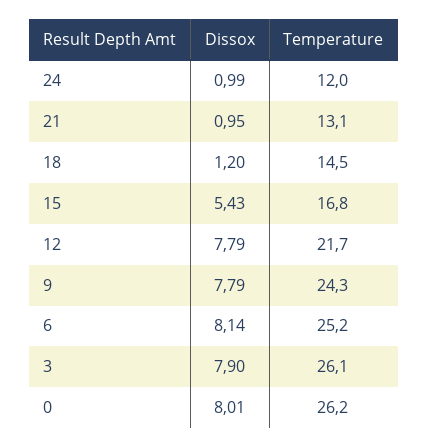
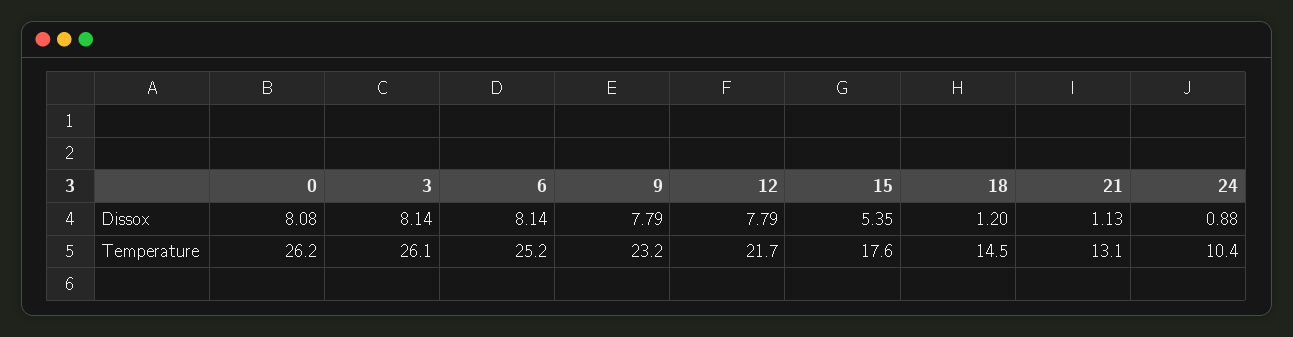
  {
    "Dissox": {
-     "24": 0.99,
+     "24": 0.88,
-     "21": 0.95,
+     "21": 1.13,
      "18": 1.2,
-     "15": 5.43,
+     "15": 5.35,
      "12": 7.79,
      "9": 7.79,
      "6": 8.14,
-     "3": 7.9,
+     "3": 8.14,
-     "0": 8.01
+     "0": 8.08
    },
    "Temperature": {
-     "24": 12,
+     "24": 10.4,
      "21": 13.1,
      "18": 14.5,
-     "15": 16.8,
+     "15": 17.6,
      "12": 21.7,
-     "9": 24.3,
+     "9": 23.2,
      "6": 25.2,
      "3": 26.1,
      "0": 26.2
    }
  }

